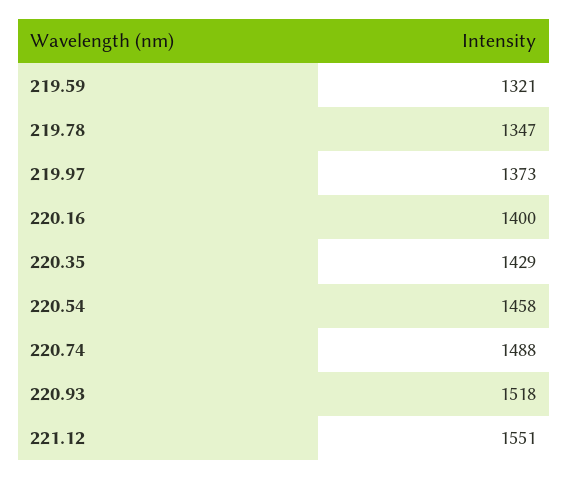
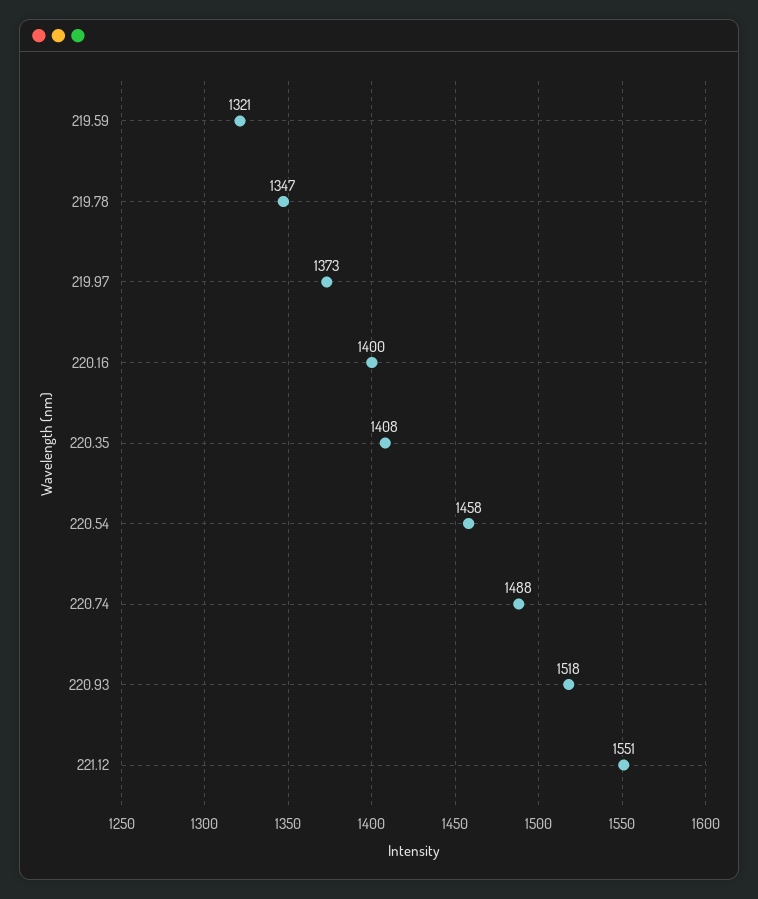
  {
    "219.59": 1321,
    "219.78": 1347,
    "219.97": 1373,
    "220.16": 1400,
-   "220.35": 1429,
+   "220.35": 1408,
    "220.54": 1458,
    "220.74": 1488,
    "220.93": 1518,
    "221.12": 1551
  }

